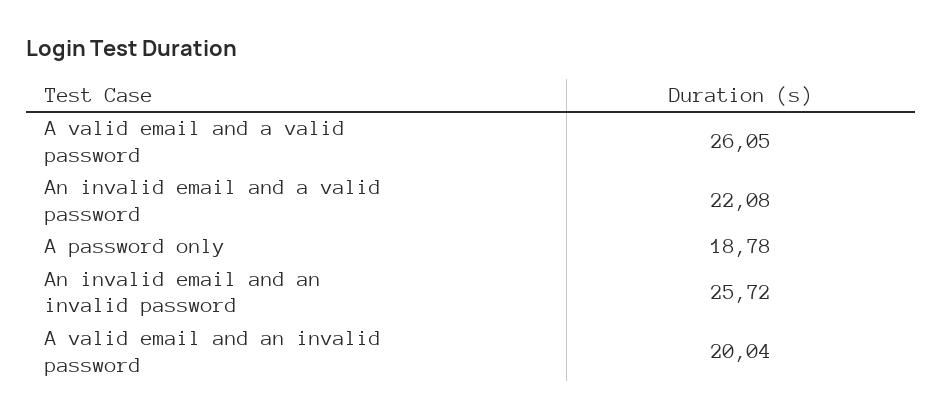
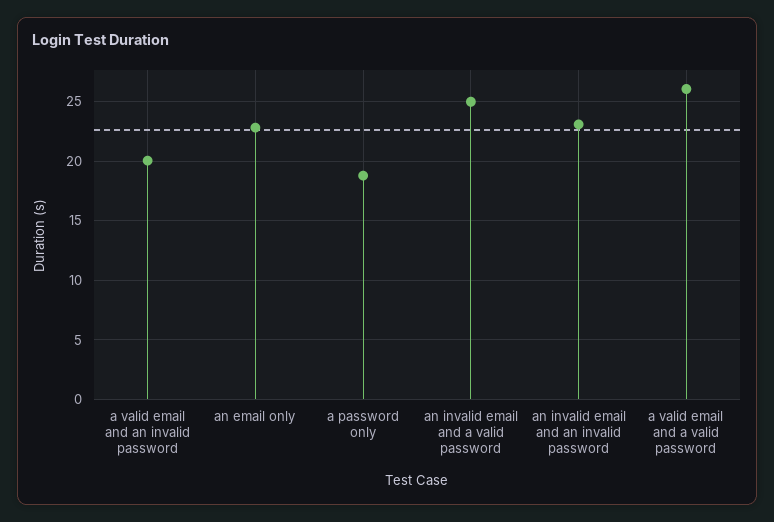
  {
    "A valid email and a valid password": 26.05,
-   "An invalid email and a valid password": 22.08,
+   "An invalid email and a valid password": 25,
    "A password only": 18.78,
-   "An invalid email and an invalid password": 25.72,
+   "An invalid email and an invalid password": 23,
-   "A valid email and an invalid password": 20.04
+   "A valid email and an invalid password": 20.04,
+   "an email only": 23
  }

